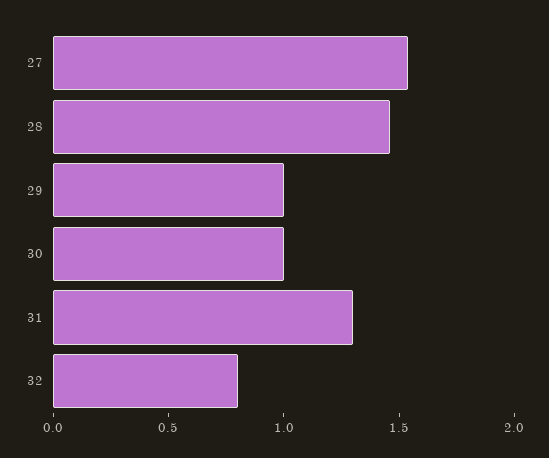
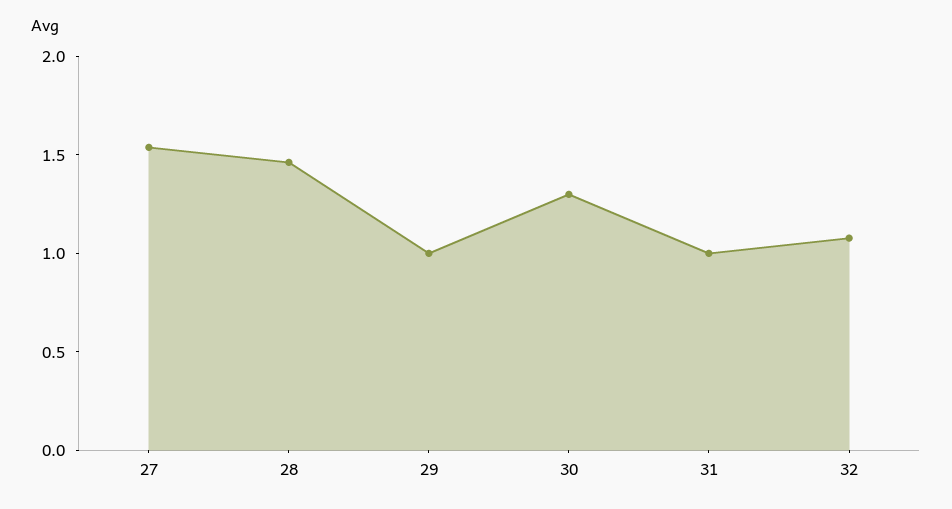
  {
    "27": 1.5,
    "28": 1.5,
    "29": 1,
-   "30": 1,
+   "30": 1.3,
-   "31": 1.3,
+   "31": 1,
-   "32": 0.8
+   "32": 1.1
  }

